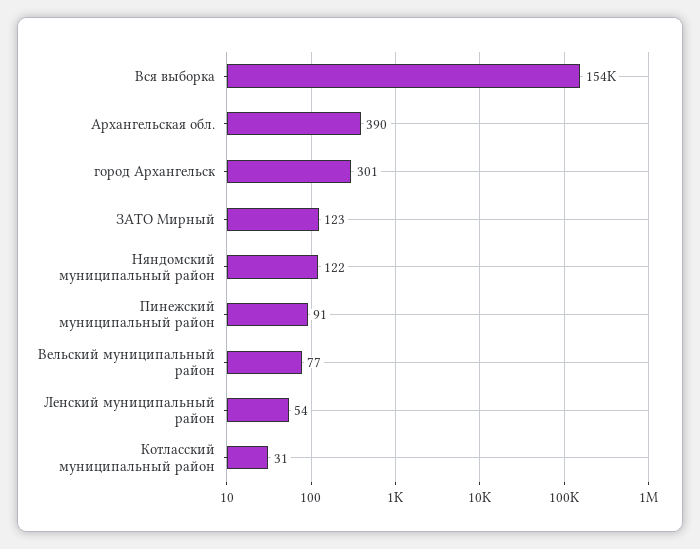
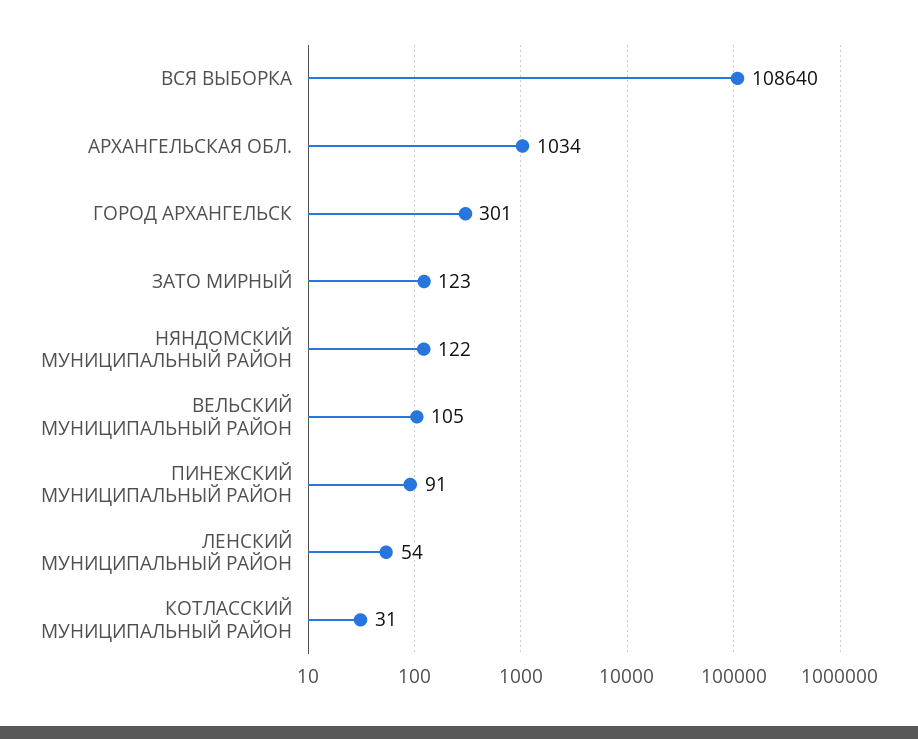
  {
-   "Вся выборка": 154000,
+   "Вся выборка": 108640,
-   "Архангельская обл.": 390,
+   "Архангельская обл.": 1034,
    "город Архангельск": 301,
    "ЗАТО Мирный": 123,
    "Няндомский муниципальный район": 122,
    "Пинежский муниципальный район": 91,
-   "Вельский муниципальный район": 77,
+   "Вельский муниципальный район": 105,
    "Ленский муниципальный район": 54,
    "Котласский муниципальный район": 31
  }

